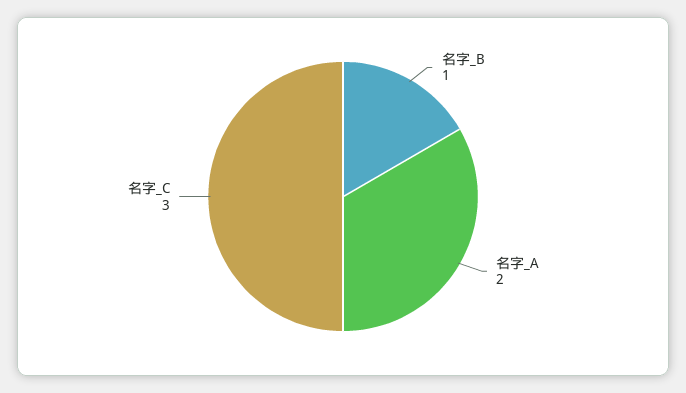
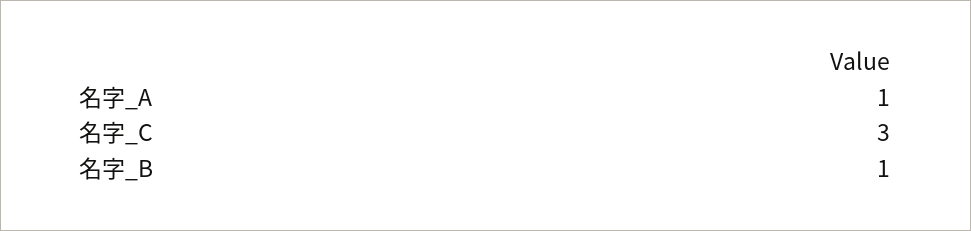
  {
    "名字_B": 1,
-   "名字_A": 2,
+   "名字_A": 1,
    "名字_C": 3
  }

